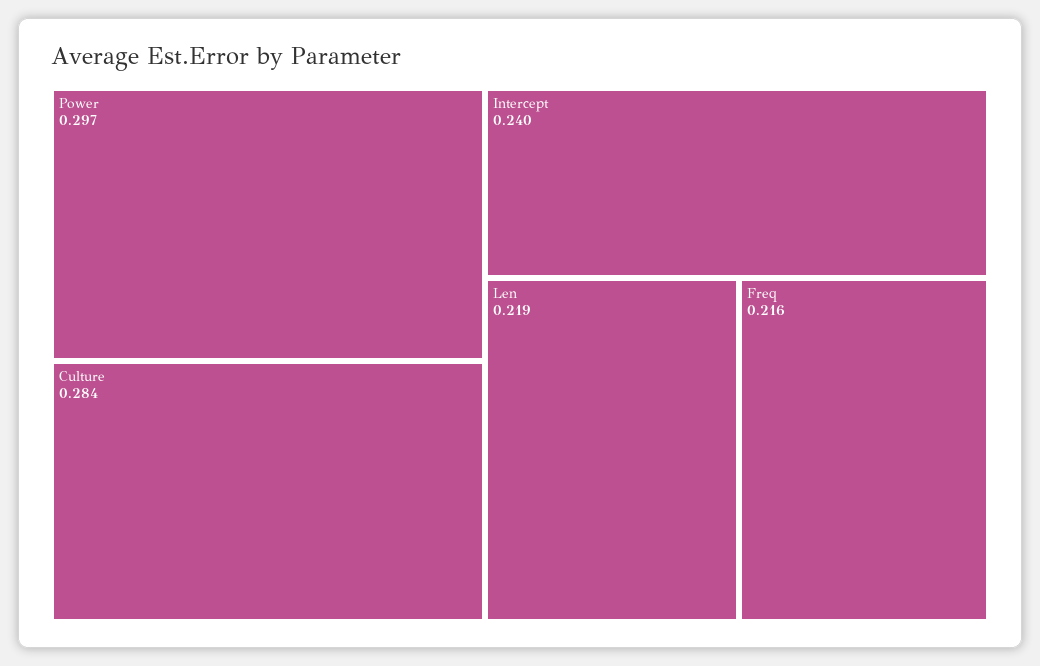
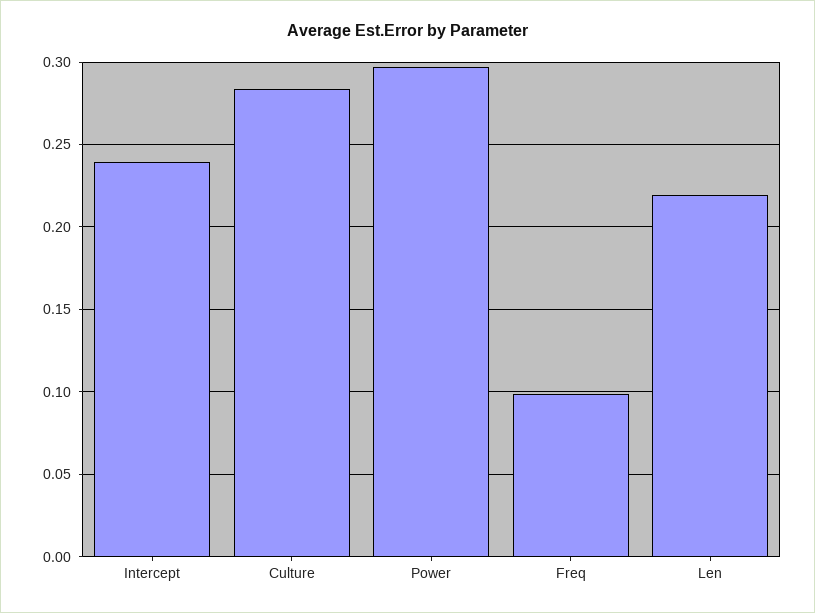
  {
    "Power": 0.297,
    "Culture": 0.284,
    "Intercept": 0.24,
    "Len": 0.219,
-   "Freq": 0.216
+   "Freq": 0.1
  }

